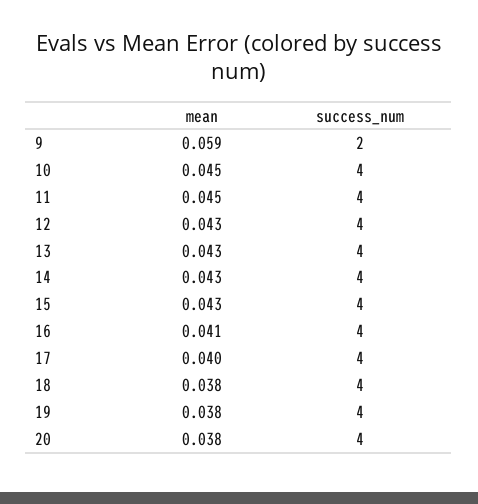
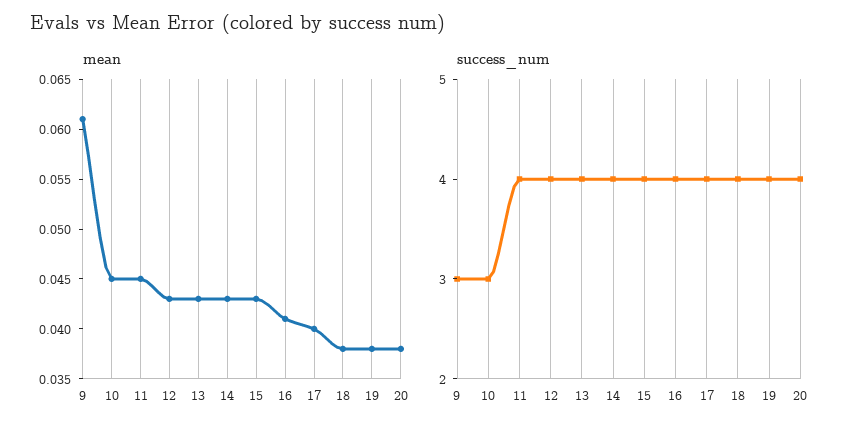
  {
    "mean": {
-     "9": 0.059,
+     "9": 0.061,
      "10": 0.045,
      "11": 0.045,
      "12": 0.043,
      "13": 0.043,
      "14": 0.043,
      "15": 0.043,
      "16": 0.041,
      "17": 0.04,
      "18": 0.038,
      "19": 0.038,
      "20": 0.038
    },
    "success_num": {
-     "9": 2,
+     "9": 3,
-     "10": 4,
+     "10": 3,
      "11": 4,
      "12": 4,
      "13": 4,
      "14": 4,
      "15": 4,
      "16": 4,
      "17": 4,
      "18": 4,
      "19": 4,
      "20": 4
    }
  }

